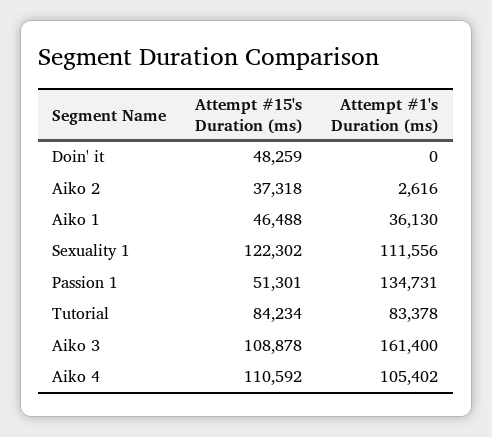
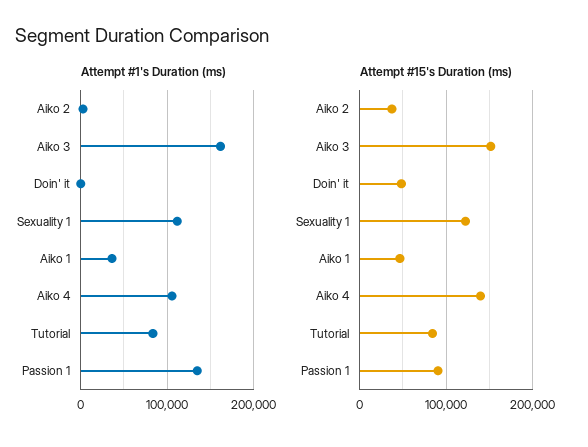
  {
    "Attempt #15's Duration (ms)": {
      "Doin' it": 48259,
      "Aiko 2": 37318,
      "Aiko 1": 46488,
      "Sexuality 1": 122302,
-     "Passion 1": 51301,
+     "Passion 1": 90000,
      "Tutorial": 84234,
-     "Aiko 3": 108878,
+     "Aiko 3": 150000,
-     "Aiko 4": 110592
+     "Aiko 4": 140000
    },
    "Attempt #1's Duration (ms)": {
      "Doin' it": 0,
      "Aiko 2": 2616,
      "Aiko 1": 36130,
      "Sexuality 1": 111556,
      "Passion 1": 134731,
      "Tutorial": 83378,
      "Aiko 3": 161400,
      "Aiko 4": 105402
    }
  }

